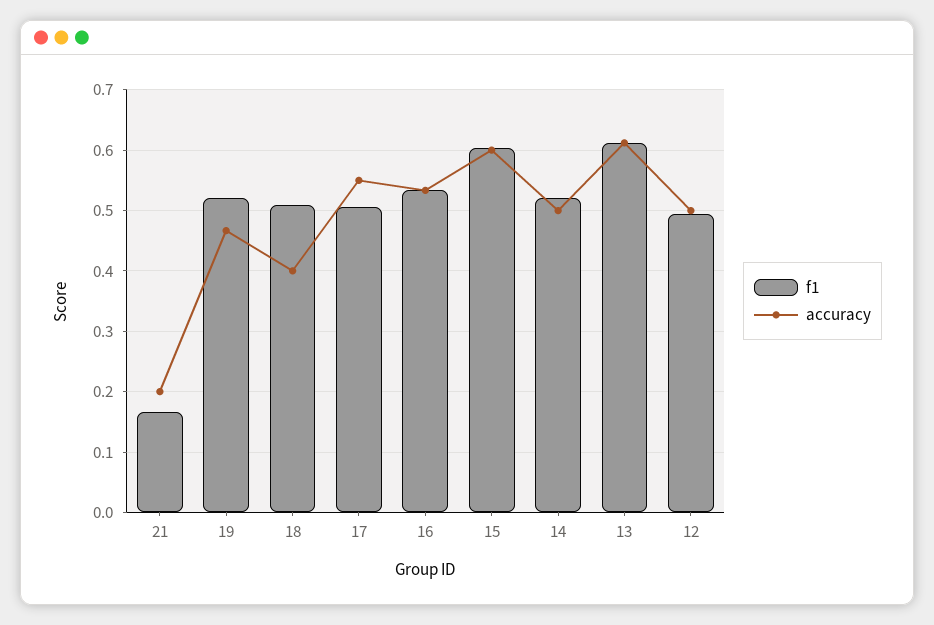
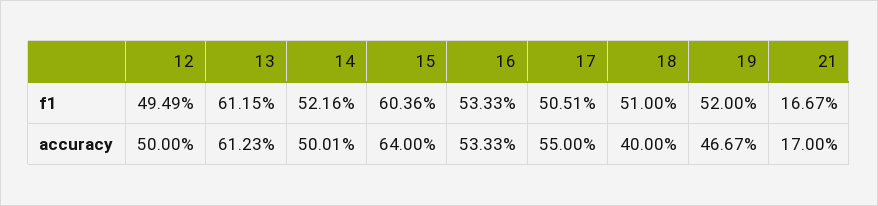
  {
    "f1": {
      "21": 0.1667,
      "19": 0.52,
      "18": 0.51,
      "17": 0.5051,
      "16": 0.5333,
      "15": 0.6036,
      "14": 0.5216,
      "13": 0.6115,
      "12": 0.4949
    },
    "accuracy": {
-     "21": 0.2,
+     "21": 0.17,
      "19": 0.4667,
      "18": 0.4,
      "17": 0.55,
      "16": 0.5333,
-     "15": 0.6,
+     "15": 0.64,
      "14": 0.5001,
      "13": 0.6123,
      "12": 0.5
    }
  }

